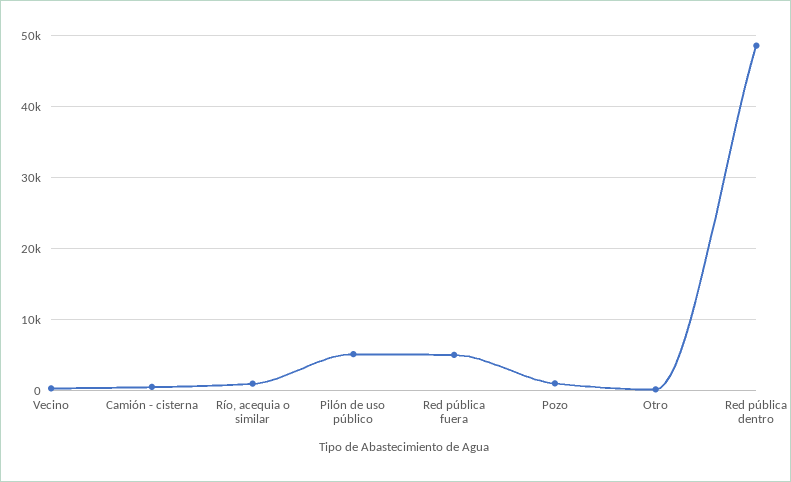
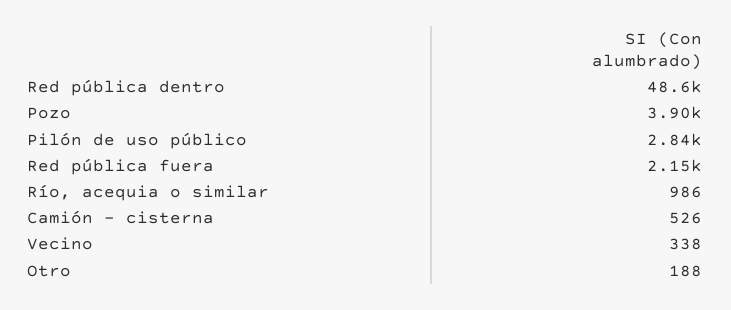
  {
    "Vecino": 338,
    "Camión - cisterna": 526,
    "Río, acequia o similar": 986,
-   "Pilón de uso público": 5000,
+   "Pilón de uso público": 2840,
-   "Red pública fuera": 5000,
+   "Red pública fuera": 2150,
-   "Pozo": 1000,
+   "Pozo": 3900,
    "Otro": 188,
    "Red pública dentro": 48600
  }

